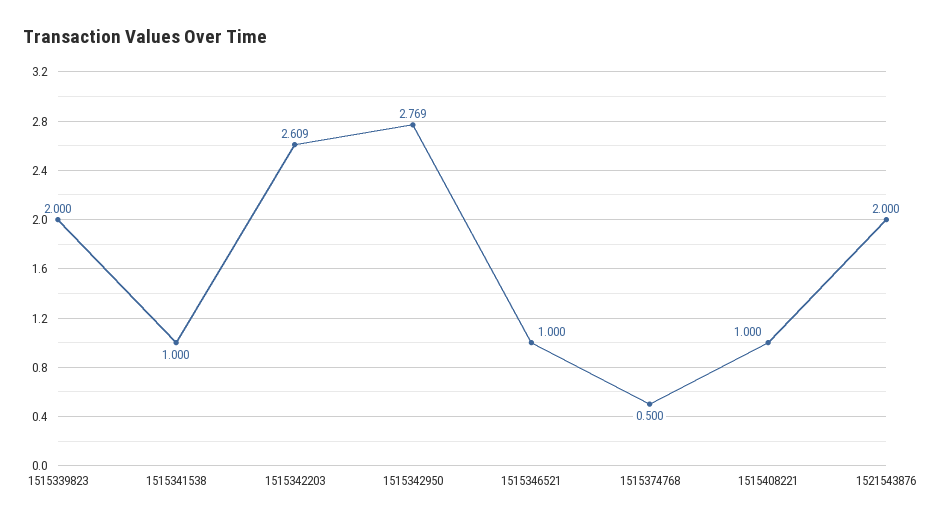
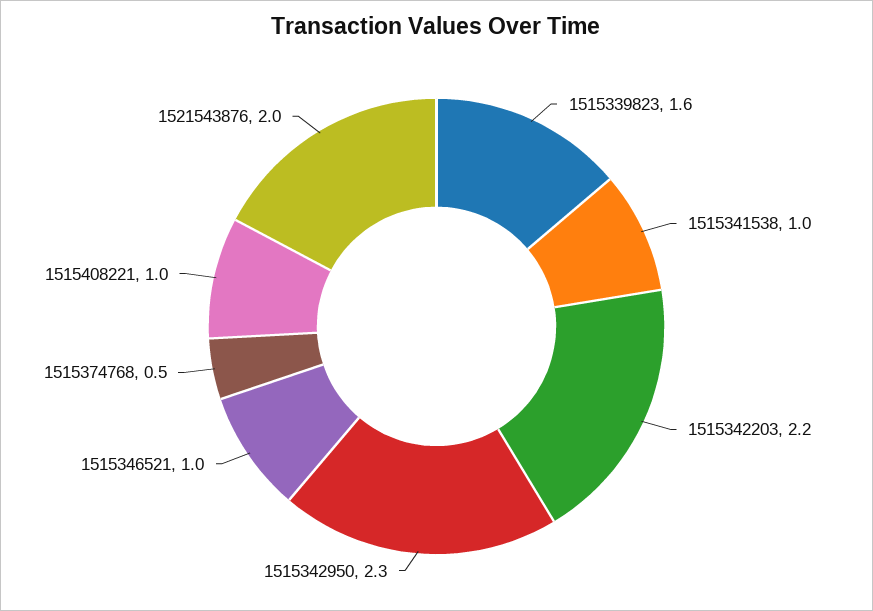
  {
-   "1515339823": 2,
+   "1515339823": 1.6,
    "1515341538": 1,
-   "1515342203": 2.609,
+   "1515342203": 2.2,
-   "1515342950": 2.769,
+   "1515342950": 2.3,
    "1515346521": 1,
    "1515374768": 0.5,
    "1515408221": 1,
    "1521543876": 2
  }

